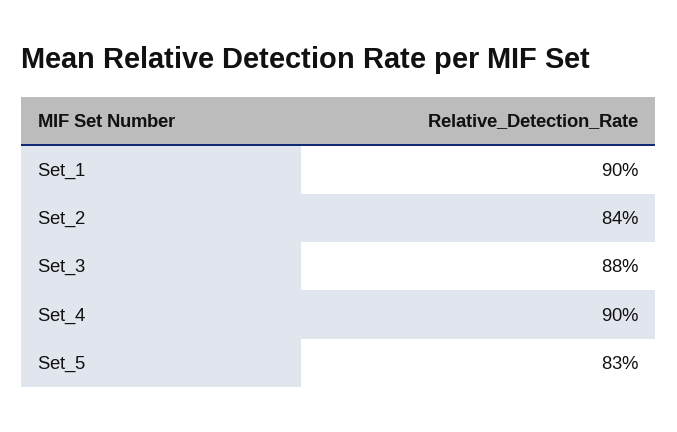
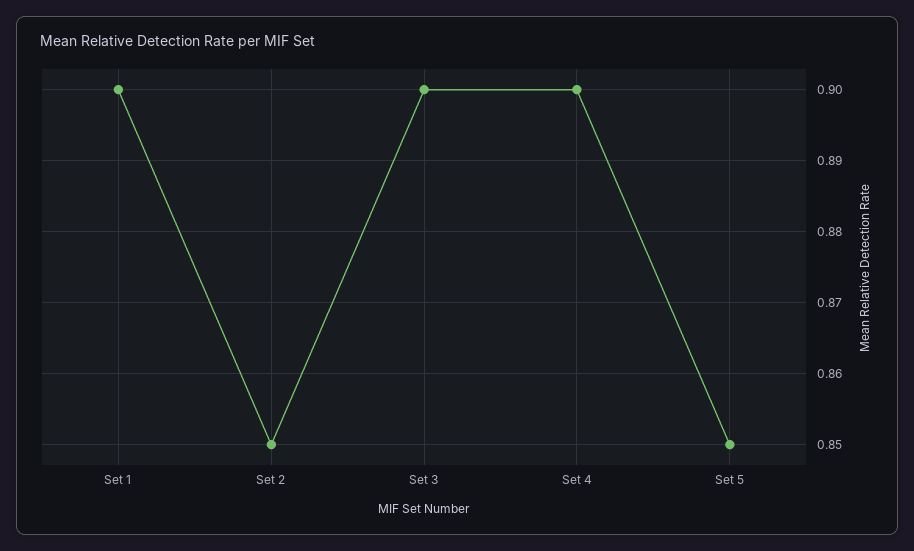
  {
    "Set_1": 0.9,
-   "Set_2": 0.84,
+   "Set_2": 0.85,
-   "Set_3": 0.88,
+   "Set_3": 0.9,
    "Set_4": 0.9,
-   "Set_5": 0.83
+   "Set_5": 0.85
  }

